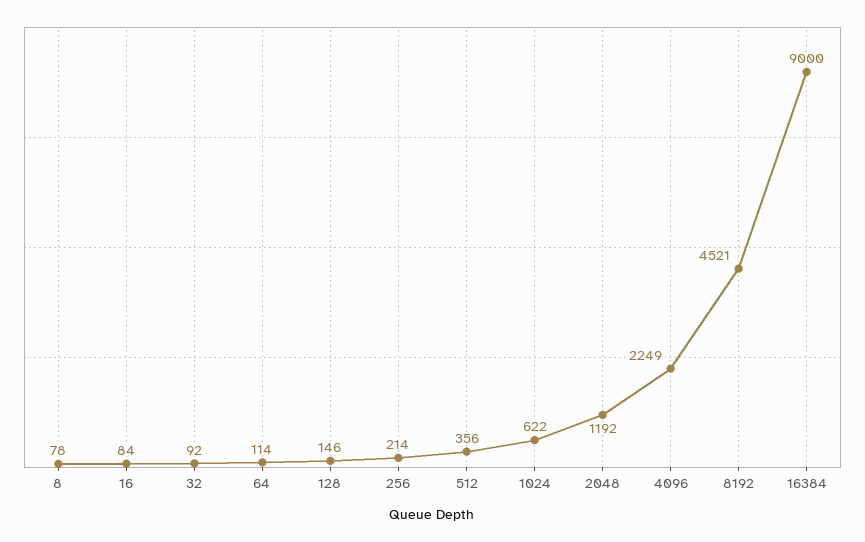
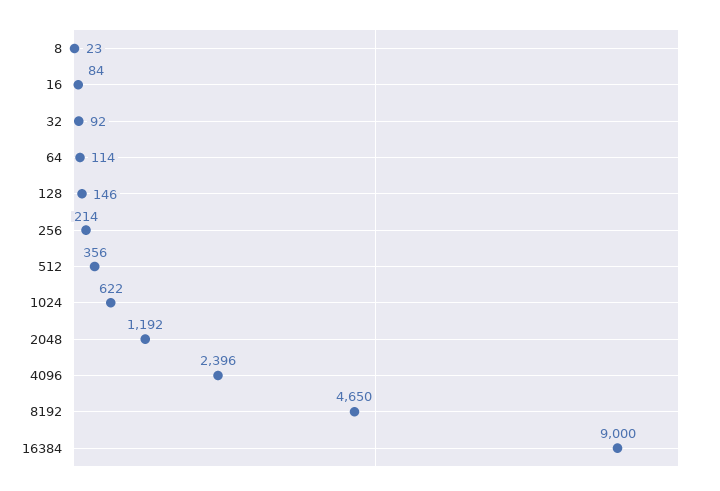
  {
-   "8": 78,
+   "8": 23,
    "16": 84,
    "32": 92,
    "64": 114,
    "128": 146,
    "256": 214,
    "512": 356,
    "1024": 622,
    "2048": 1192,
-   "4096": 2249,
+   "4096": 2396,
-   "8192": 4521,
+   "8192": 4650,
    "16384": 9000
  }

